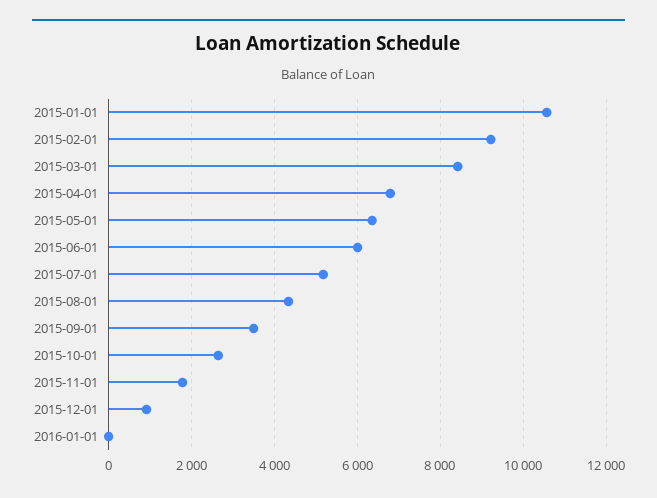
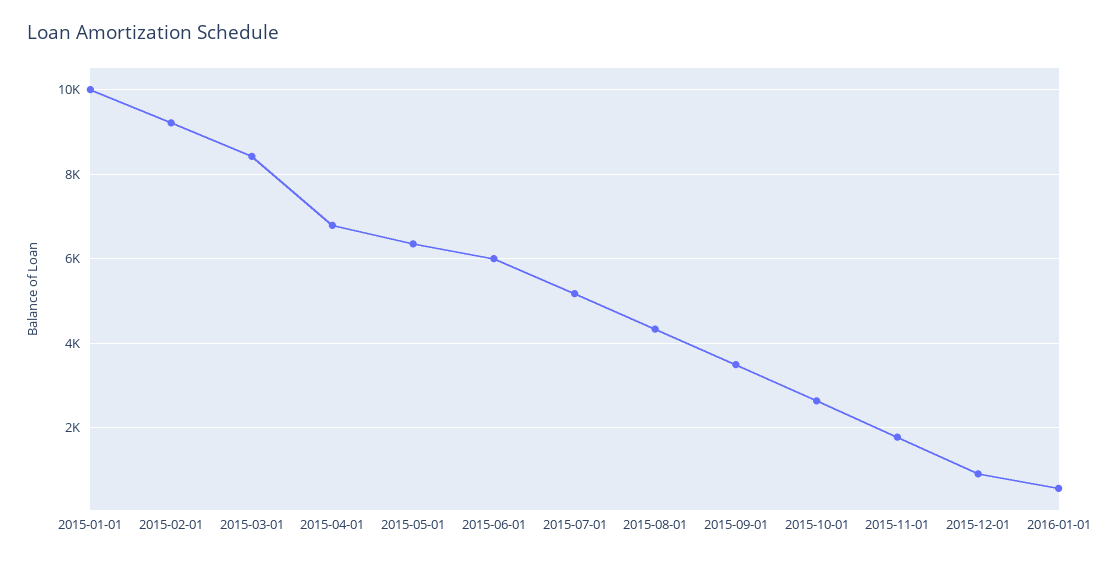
  {
-   "2015-01-01": 10600,
+   "2015-01-01": 10000,
    "2015-02-01": 9200,
    "2015-03-01": 8400,
    "2015-04-01": 6800,
    "2015-05-01": 6400,
    "2015-06-01": 6000,
    "2015-07-01": 5200,
    "2015-08-01": 4400,
    "2015-09-01": 3400,
    "2015-10-01": 2600,
    "2015-11-01": 1800,
    "2015-12-01": 1000,
-   "2016-01-01": 0
+   "2016-01-01": 600
  }

